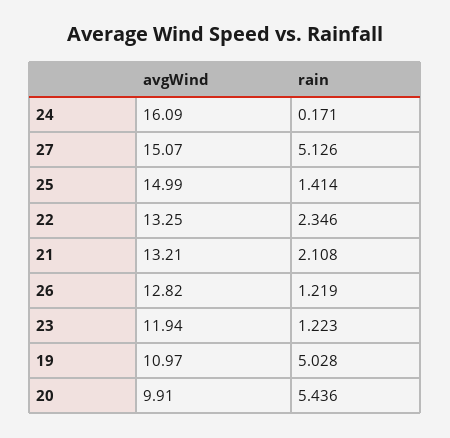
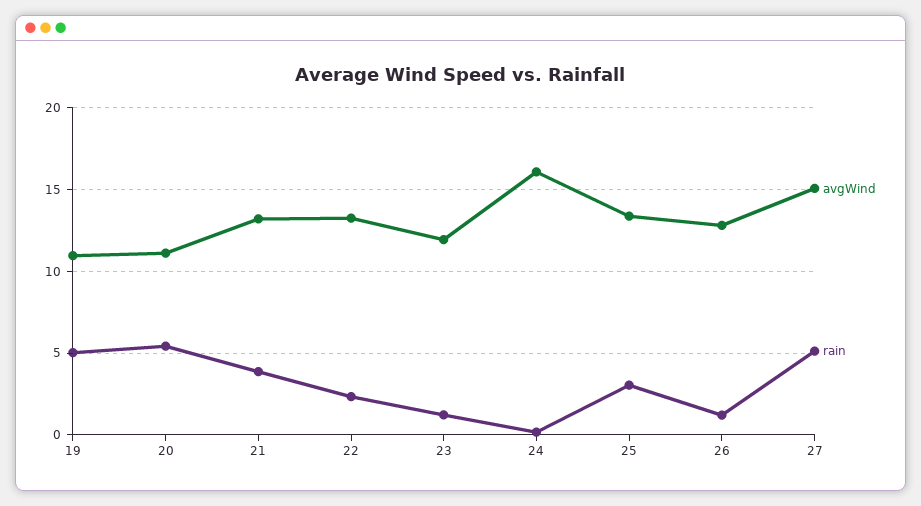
  {
    "avgWind": {
      "24": 16.09,
      "27": 15.07,
-     "25": 14.99,
+     "25": 13.5,
      "22": 13.25,
      "21": 13.21,
      "26": 12.82,
      "23": 11.94,
      "19": 10.97,
-     "20": 9.91
+     "20": 11
    },
    "rain": {
      "24": 0.171,
      "27": 5.126,
-     "25": 1.414,
+     "25": 3,
      "22": 2.346,
-     "21": 2.108,
+     "21": 4,
      "26": 1.219,
      "23": 1.223,
      "19": 5.028,
      "20": 5.436
    }
  }

